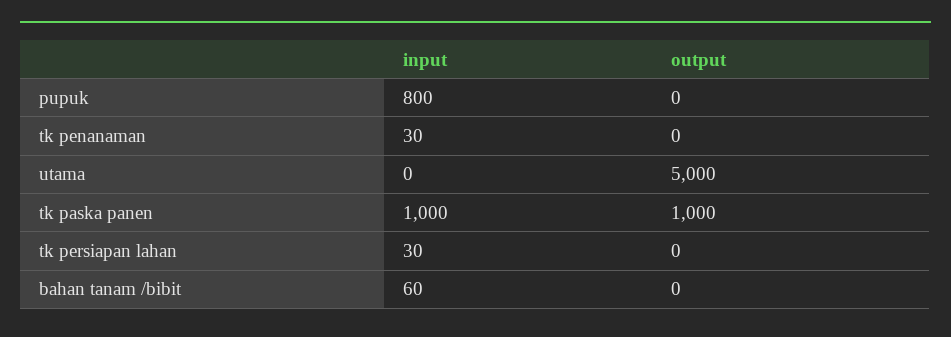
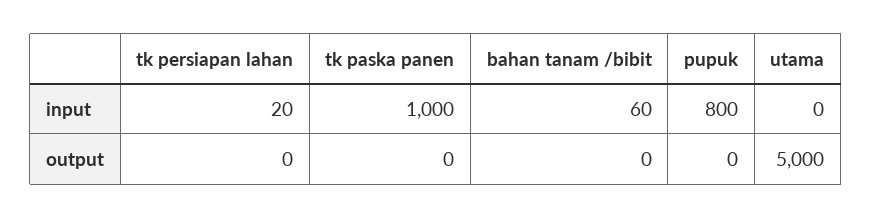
  {
    "input": {
      "pupuk": 800,
-     "tk penanaman": 30,
      "utama": 0,
      "tk paska panen": 1000,
-     "tk persiapan lahan": 30,
+     "tk persiapan lahan": 20,
      "bahan tanam /bibit": 60
    },
    "output": {
      "pupuk": 0,
-     "tk penanaman": 0,
      "utama": 5000,
-     "tk paska panen": 1000,
+     "tk paska panen": 0,
      "tk persiapan lahan": 0,
      "bahan tanam /bibit": 0
    }
  }

